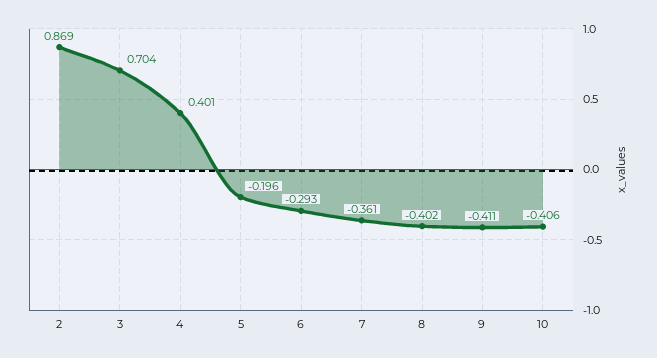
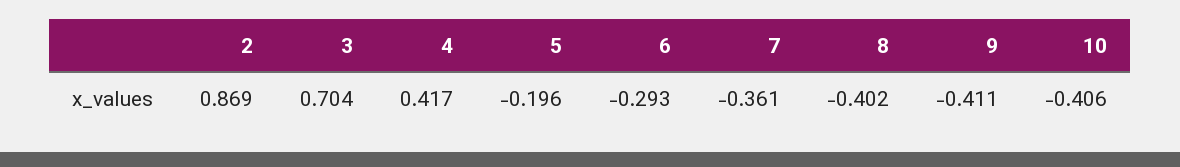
  {
    "2": 0.869,
    "3": 0.704,
-   "4": 0.401,
+   "4": 0.417,
    "5": -0.196,
    "6": -0.293,
    "7": -0.361,
    "8": -0.402,
    "9": -0.411,
    "10": -0.406
  }

